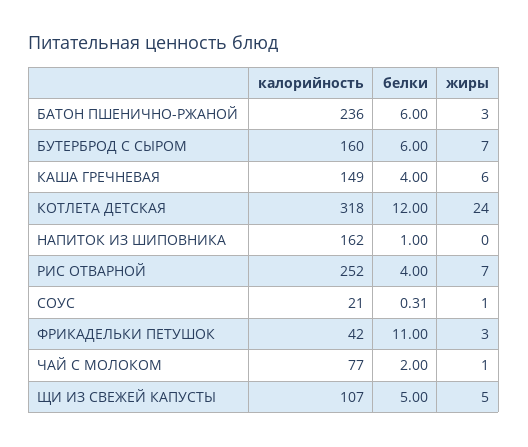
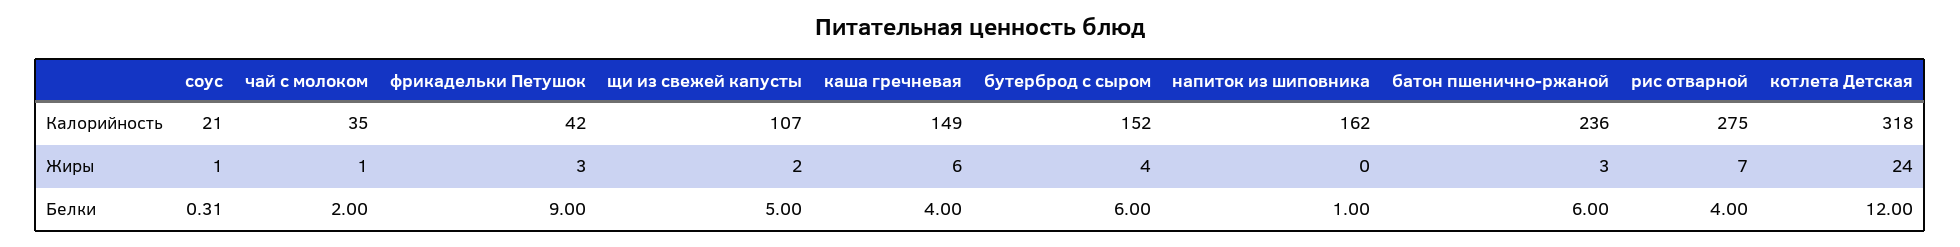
  {
    "калорийность": {
      "БАТОН ПШЕНИЧНО-РЖАНОЙ": 236,
-     "БУТЕРБРОД С СЫРОМ": 160,
+     "БУТЕРБРОД С СЫРОМ": 152,
      "КАША ГРЕЧНЕВАЯ": 149,
      "КОТЛЕТА ДЕТСКАЯ": 318,
      "НАПИТОК ИЗ ШИПОВНИКА": 162,
-     "РИС ОТВАРНОЙ": 252,
+     "РИС ОТВАРНОЙ": 275,
      "СОУС": 21,
      "ФРИКАДЕЛЬКИ ПЕТУШОК": 42,
-     "ЧАЙ С МОЛОКОМ": 77,
+     "ЧАЙ С МОЛОКОМ": 35,
      "ЩИ ИЗ СВЕЖЕЙ КАПУСТЫ": 107
    },
    "белки": {
      "БАТОН ПШЕНИЧНО-РЖАНОЙ": 6,
      "БУТЕРБРОД С СЫРОМ": 6,
      "КАША ГРЕЧНЕВАЯ": 4,
      "КОТЛЕТА ДЕТСКАЯ": 12,
      "НАПИТОК ИЗ ШИПОВНИКА": 1,
      "РИС ОТВАРНОЙ": 4,
      "СОУС": 0.31,
-     "ФРИКАДЕЛЬКИ ПЕТУШОК": 11,
+     "ФРИКАДЕЛЬКИ ПЕТУШОК": 9,
      "ЧАЙ С МОЛОКОМ": 2,
      "ЩИ ИЗ СВЕЖЕЙ КАПУСТЫ": 5
    },
    "жиры": {
      "БАТОН ПШЕНИЧНО-РЖАНОЙ": 3,
-     "БУТЕРБРОД С СЫРОМ": 7,
+     "БУТЕРБРОД С СЫРОМ": 4,
      "КАША ГРЕЧНЕВАЯ": 6,
      "КОТЛЕТА ДЕТСКАЯ": 24,
      "НАПИТОК ИЗ ШИПОВНИКА": 0,
      "РИС ОТВАРНОЙ": 7,
      "СОУС": 1,
      "ФРИКАДЕЛЬКИ ПЕТУШОК": 3,
      "ЧАЙ С МОЛОКОМ": 1,
-     "ЩИ ИЗ СВЕЖЕЙ КАПУСТЫ": 5
+     "ЩИ ИЗ СВЕЖЕЙ КАПУСТЫ": 2
    }
  }

